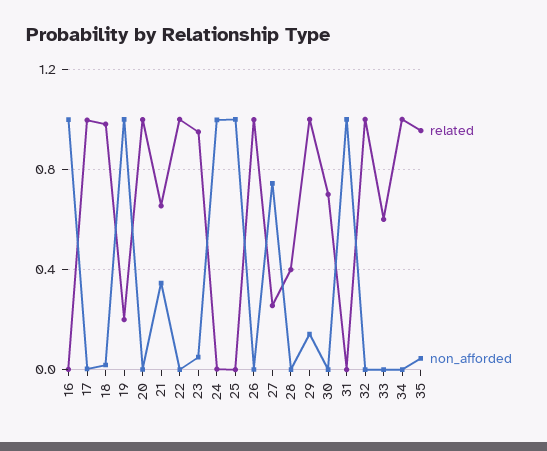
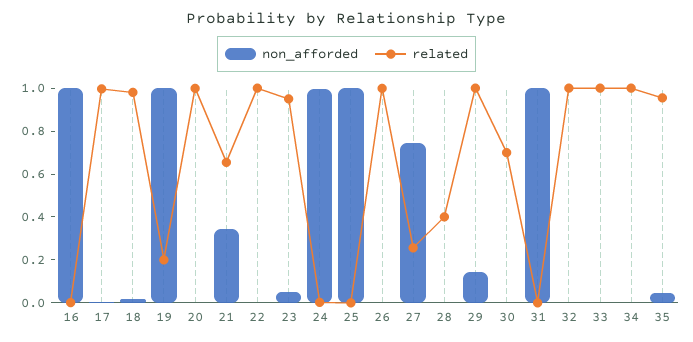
  {
    "related": {
      "16": 0,
      "17": 1,
      "18": 1,
      "19": 0.2,
      "20": 1,
      "21": 0.65,
      "22": 1,
      "23": 0.95,
      "24": 0,
      "25": 0,
      "26": 1,
      "27": 0.25,
      "28": 0.4,
      "29": 1,
      "30": 0.7,
      "31": 0,
      "32": 1,
-     "33": 0.6,
+     "33": 1,
      "34": 1,
      "35": 0.95
    },
    "non_afforded": {
      "16": 1,
      "17": 0,
      "18": 0,
      "19": 1,
      "20": 0,
      "21": 0.35,
      "22": 0,
      "23": 0.05,
      "24": 1,
      "25": 1,
      "26": 0,
      "27": 0.75,
      "28": 0,
      "29": 0.15,
      "30": 0,
      "31": 1,
      "32": 0,
      "33": 0,
      "34": 0,
      "35": 0.05
    }
  }

